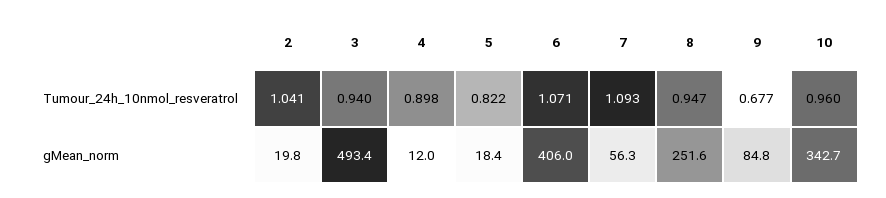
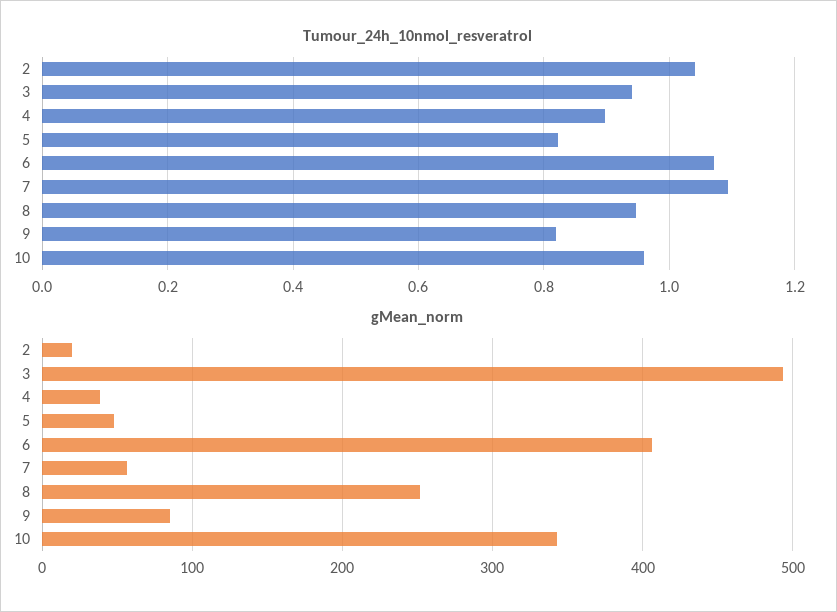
  {
    "Tumour_24h_10nmol_resveratrol": {
      "2": 1.041,
      "3": 0.94,
      "4": 0.898,
      "5": 0.822,
      "6": 1.071,
      "7": 1.093,
      "8": 0.947,
-     "9": 0.677,
+     "9": 0.82,
      "10": 0.96
    },
    "gMean_norm": {
      "2": 19.8,
      "3": 493.4,
-     "4": 12,
+     "4": 40,
-     "5": 18.4,
+     "5": 50,
      "6": 406,
      "7": 56.3,
      "8": 251.6,
      "9": 84.8,
      "10": 342.7
    }
  }

